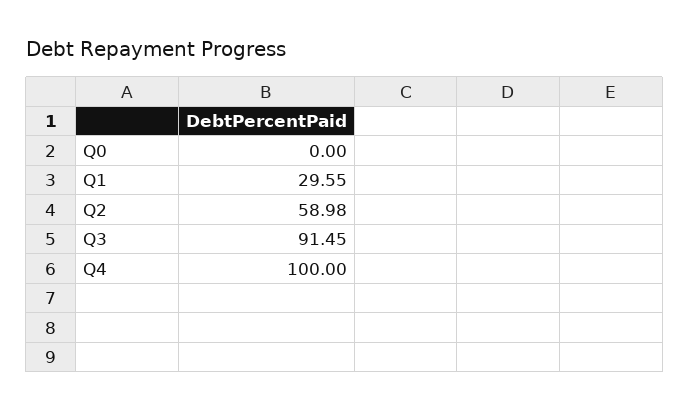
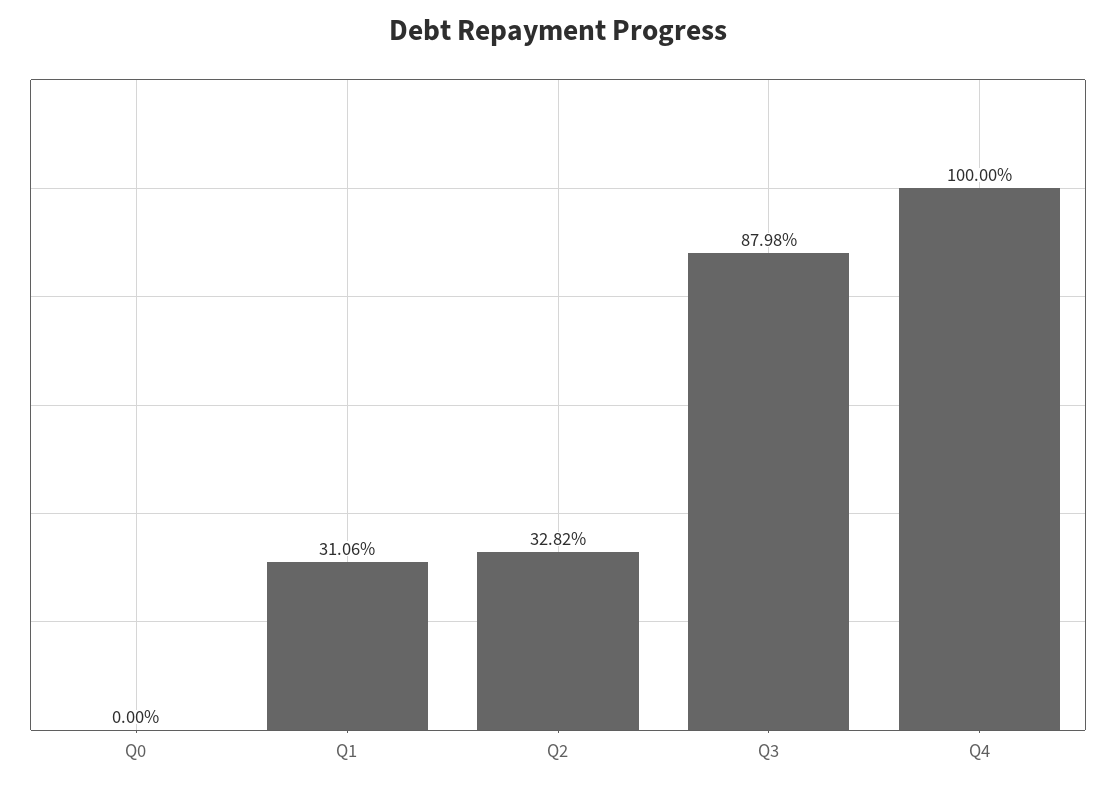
  {
    "Q0": 0,
-   "Q1": 29.55,
+   "Q1": 31.06,
-   "Q2": 58.98,
+   "Q2": 32.82,
-   "Q3": 91.45,
+   "Q3": 87.98,
    "Q4": 100
  }

